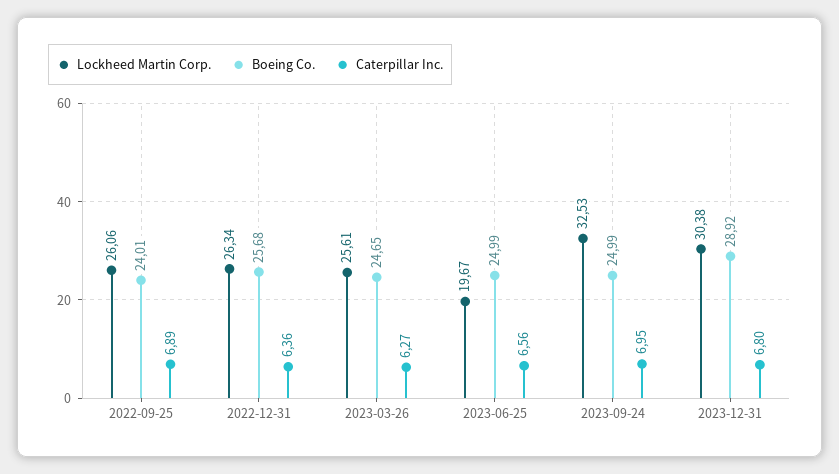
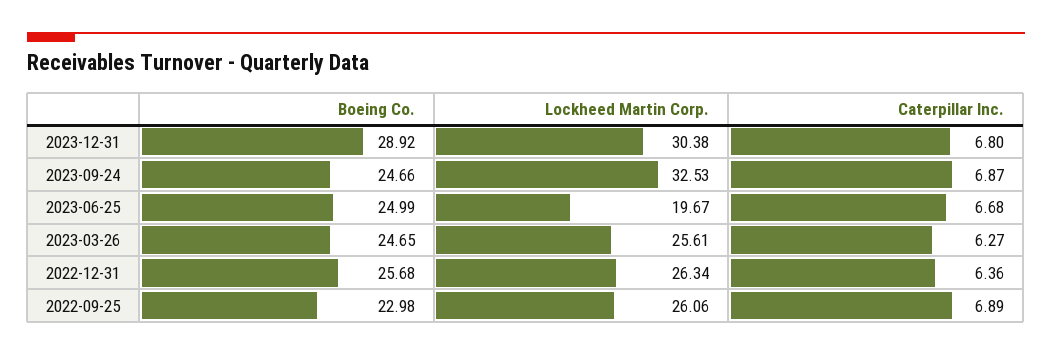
  {
    "Lockheed Martin Corp.": {
      "2022-09-25": 26.06,
      "2022-12-31": 26.34,
      "2023-03-26": 25.61,
      "2023-06-25": 19.67,
      "2023-09-24": 32.53,
      "2023-12-31": 30.38
    },
    "Boeing Co.": {
-     "2022-09-25": 24.01,
+     "2022-09-25": 22.98,
      "2022-12-31": 25.68,
      "2023-03-26": 24.65,
      "2023-06-25": 24.99,
-     "2023-09-24": 24.99,
+     "2023-09-24": 24.66,
      "2023-12-31": 28.92
    },
    "Caterpillar Inc.": {
      "2022-09-25": 6.89,
      "2022-12-31": 6.36,
      "2023-03-26": 6.27,
-     "2023-06-25": 6.56,
+     "2023-06-25": 6.68,
-     "2023-09-24": 6.95,
+     "2023-09-24": 6.87,
      "2023-12-31": 6.8
    }
  }

